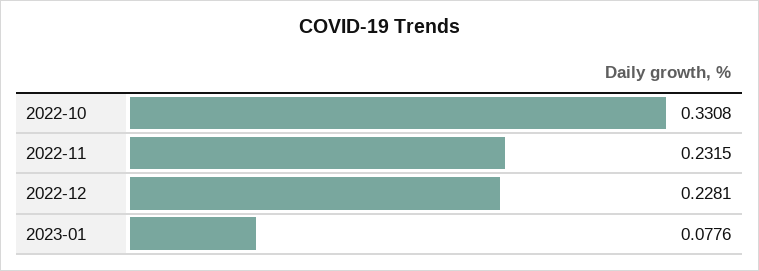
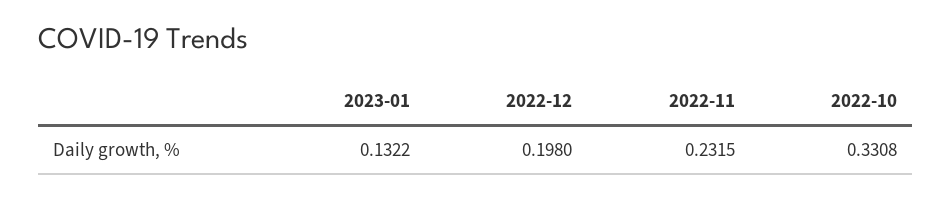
  {
    "2022-10": 0.3308,
    "2022-11": 0.2315,
-   "2022-12": 0.2281,
+   "2022-12": 0.198,
-   "2023-01": 0.0776
+   "2023-01": 0.1322
  }

